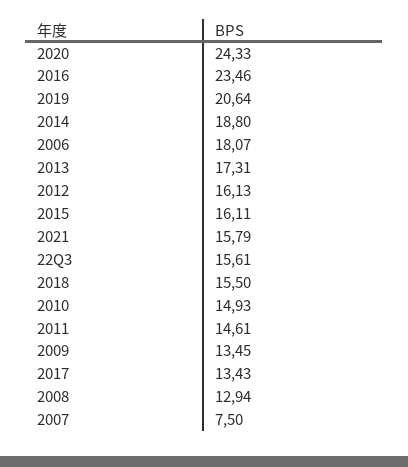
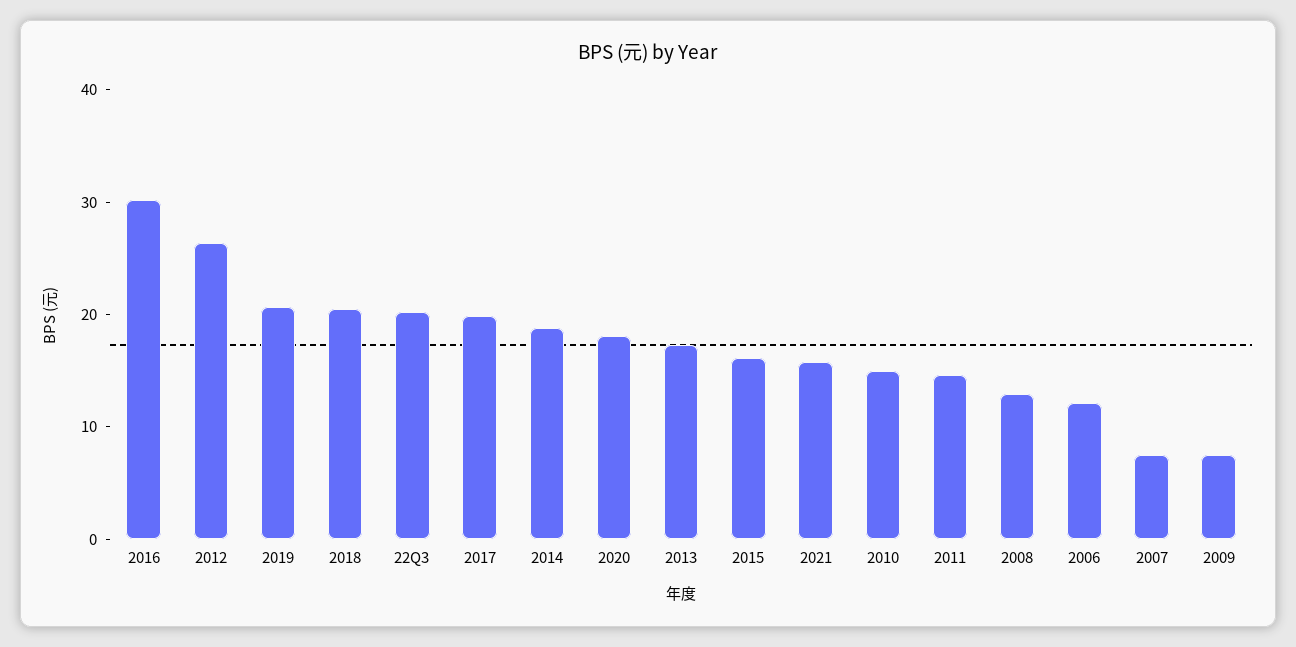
  {
-   "2020": 24.33,
+   "2020": 18,
-   "2016": 23.46,
+   "2016": 30,
    "2019": 20.64,
    "2014": 18.8,
-   "2006": 18.07,
+   "2006": 12,
    "2013": 17.31,
-   "2012": 16.13,
+   "2012": 26,
    "2015": 16.11,
    "2021": 15.79,
-   "22Q3": 15.61,
+   "22Q3": 20,
-   "2018": 15.5,
+   "2018": 20,
    "2010": 14.93,
    "2011": 14.61,
-   "2009": 13.45,
+   "2009": 8,
-   "2017": 13.43,
+   "2017": 20,
    "2008": 12.94,
    "2007": 7.5
  }

